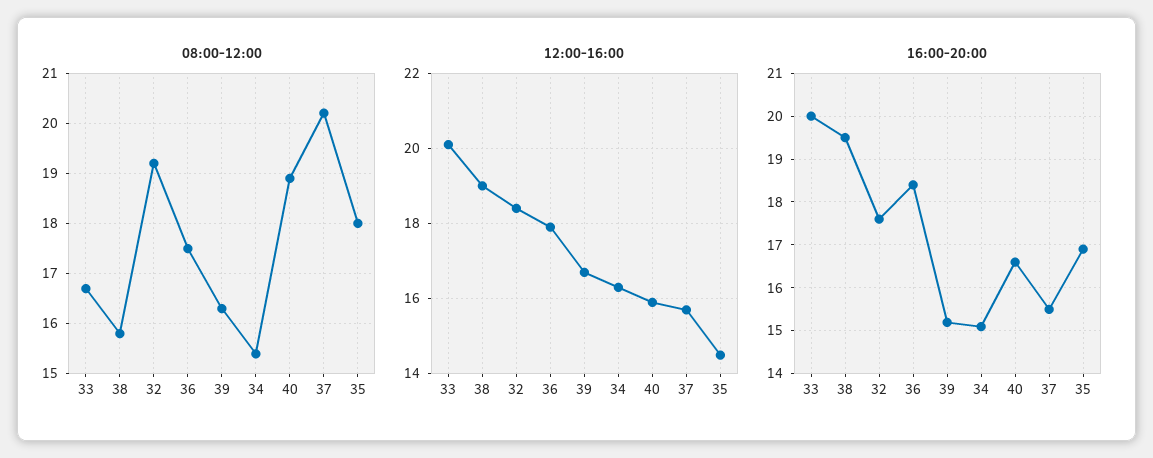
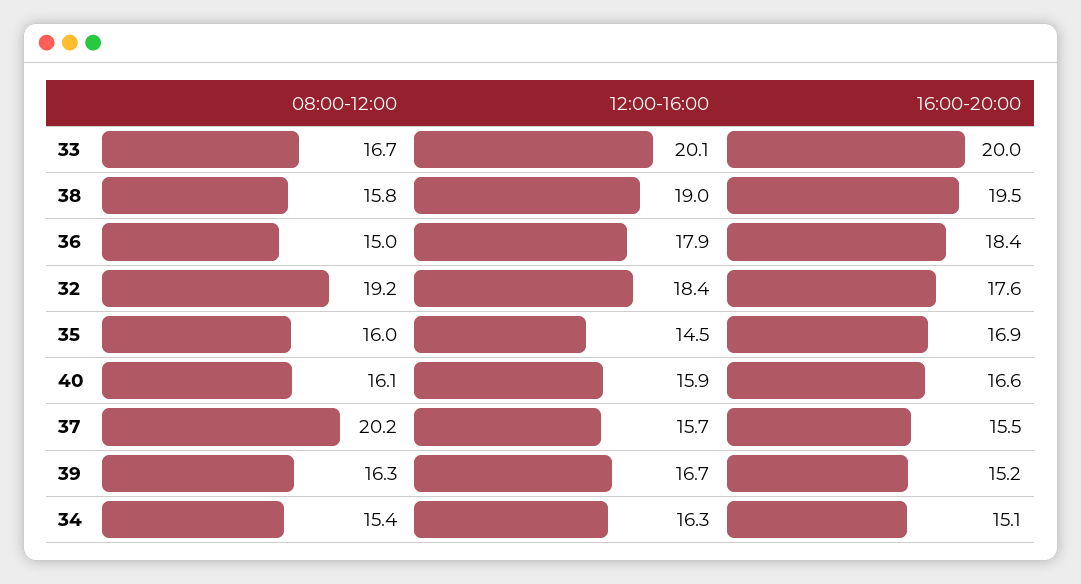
  {
    "08:00-12:00": {
      "33": 16.7,
      "38": 15.8,
      "32": 19.2,
-     "36": 17.5,
+     "36": 15,
      "39": 16.3,
      "34": 15.4,
-     "40": 19,
+     "40": 16.1,
      "37": 20.2,
-     "35": 18
+     "35": 16
    },
    "12:00-16:00": {
      "33": 20.1,
      "38": 19,
      "32": 18.4,
      "36": 17.9,
      "39": 16.7,
      "34": 16.3,
      "40": 15.9,
      "37": 15.7,
      "35": 14.5
    },
    "16:00-20:00": {
      "33": 20,
      "38": 19.5,
      "32": 17.6,
      "36": 18.4,
      "39": 15.2,
      "34": 15.1,
      "40": 16.6,
      "37": 15.5,
      "35": 16.9
    }
  }

